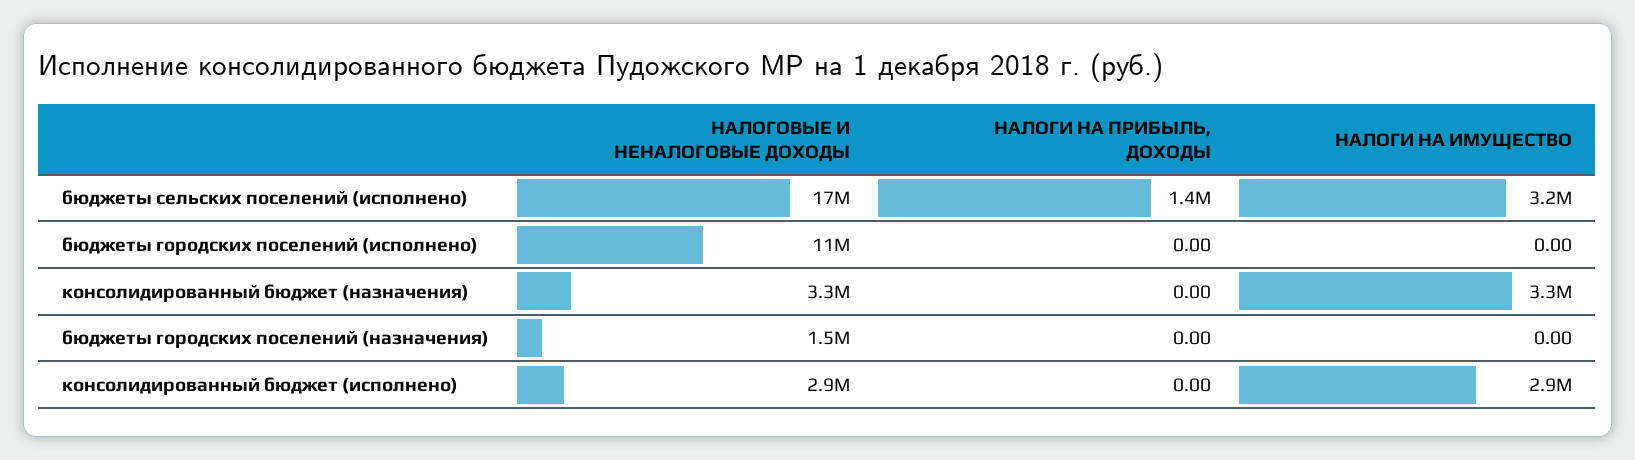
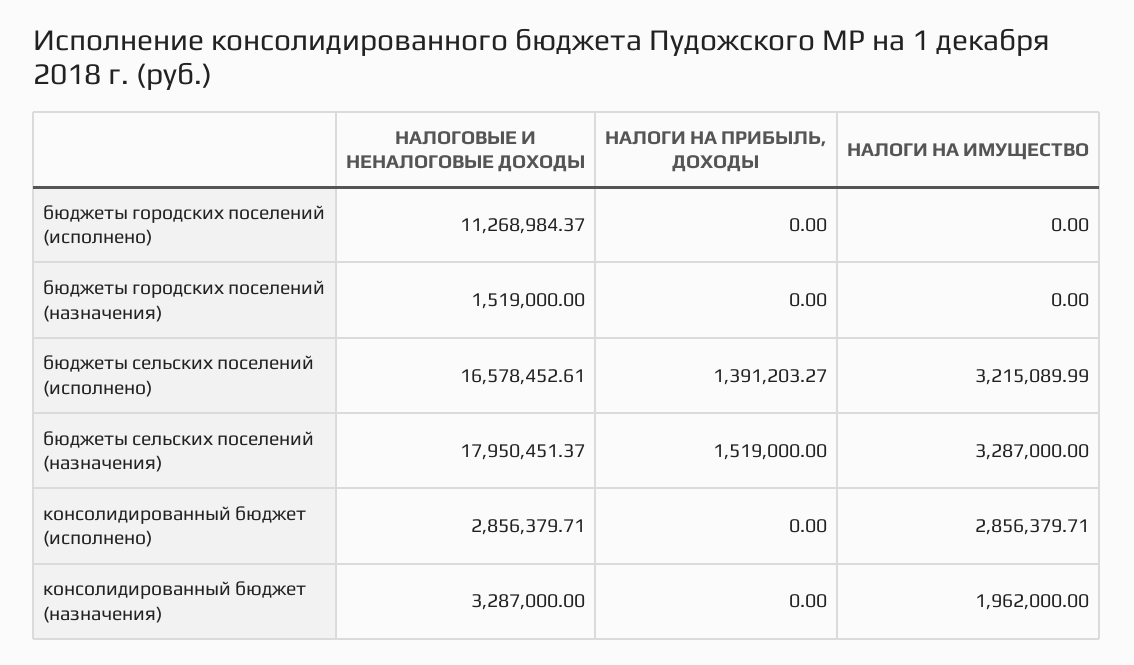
  {
    "НАЛОГОВЫЕ И НЕНАЛОГОВЫЕ ДОХОДЫ": {
      "бюджеты сельских поселений (исполнено)": 16578452.61,
      "бюджеты городских поселений (исполнено)": 11268984.37,
      "консолидированный бюджет (назначения)": 3287000,
      "бюджеты городских поселений (назначения)": 1519000,
-     "консолидированный бюджет (исполнено)": 2856379.71
+     "консолидированный бюджет (исполнено)": 2856379.71,
+     "бюджеты сельских поселений (назначения)": 17950451.37
    },
    "НАЛОГИ НА ПРИБЫЛЬ, ДОХОДЫ": {
      "бюджеты сельских поселений (исполнено)": 1391203.27,
      "бюджеты городских поселений (исполнено)": 0,
      "консолидированный бюджет (назначения)": 0,
      "бюджеты городских поселений (назначения)": 0,
-     "консолидированный бюджет (исполнено)": 0
+     "консолидированный бюджет (исполнено)": 0,
+     "бюджеты сельских поселений (назначения)": 1519000
    },
    "НАЛОГИ НА ИМУЩЕСТВО": {
      "бюджеты сельских поселений (исполнено)": 3215089.99,
      "бюджеты городских поселений (исполнено)": 0,
-     "консолидированный бюджет (назначения)": 3300000,
+     "консолидированный бюджет (назначения)": 1962000,
      "бюджеты городских поселений (назначения)": 0,
-     "консолидированный бюджет (исполнено)": 2856379.71
+     "консолидированный бюджет (исполнено)": 2856379.71,
+     "бюджеты сельских поселений (назначения)": 3287000
    }
  }

